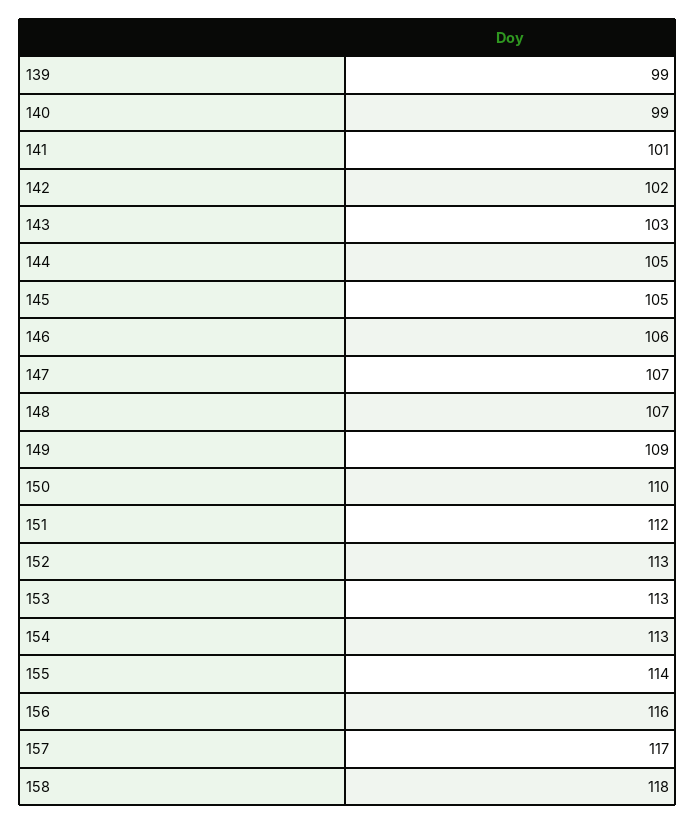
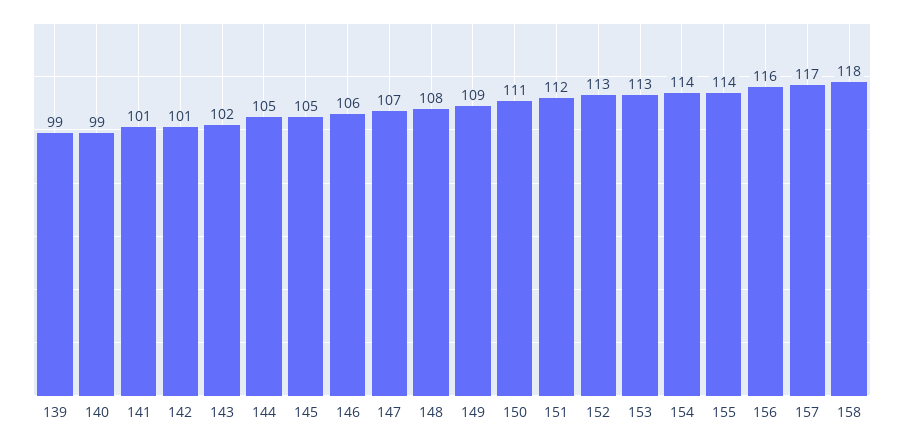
  {
    "139": 99,
    "140": 99,
    "141": 101,
-   "142": 102,
+   "142": 101,
-   "143": 103,
+   "143": 102,
    "144": 105,
    "145": 105,
    "146": 106,
    "147": 107,
-   "148": 107,
+   "148": 108,
    "149": 109,
-   "150": 110,
+   "150": 111,
    "151": 112,
    "152": 113,
    "153": 113,
-   "154": 113,
+   "154": 114,
    "155": 114,
    "156": 116,
    "157": 117,
    "158": 118
  }

